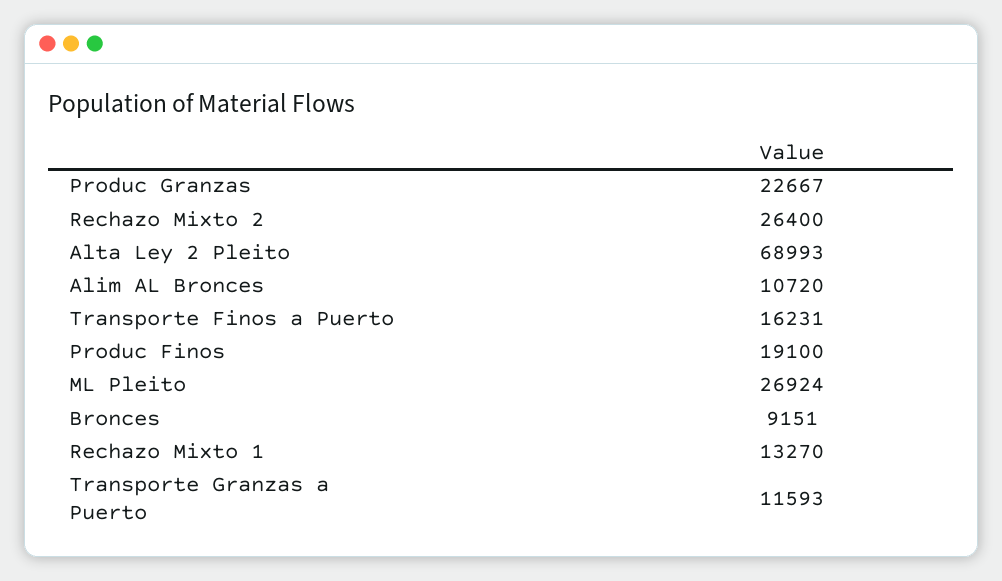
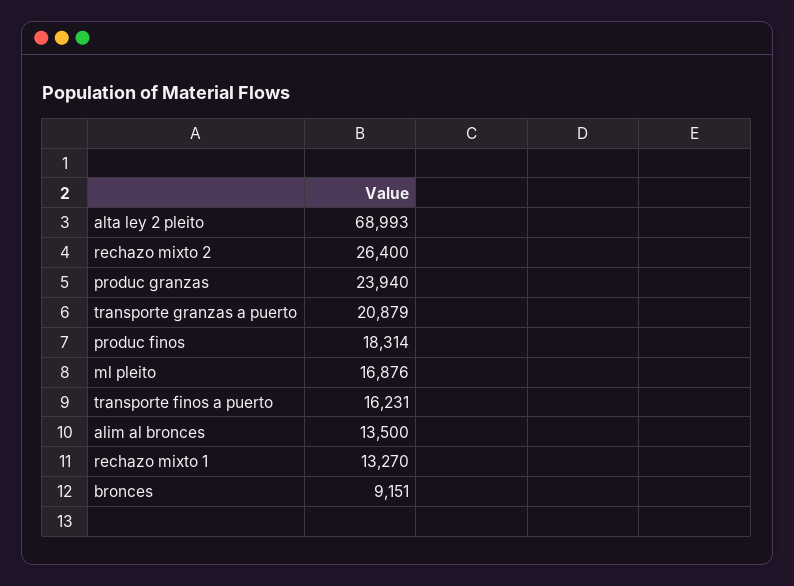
  {
-   "Produc Granzas": 22667,
+   "Produc Granzas": 23940,
    "Rechazo Mixto 2": 26400,
    "Alta Ley 2 Pleito": 68993,
-   "Alim AL Bronces": 10720,
+   "Alim AL Bronces": 13500,
    "Transporte Finos a Puerto": 16231,
-   "Produc Finos": 19100,
+   "Produc Finos": 18314,
-   "ML Pleito": 26924,
+   "ML Pleito": 16876,
    "Bronces": 9151,
    "Rechazo Mixto 1": 13270,
-   "Transporte Granzas a Puerto": 11593
+   "Transporte Granzas a Puerto": 20879
  }

